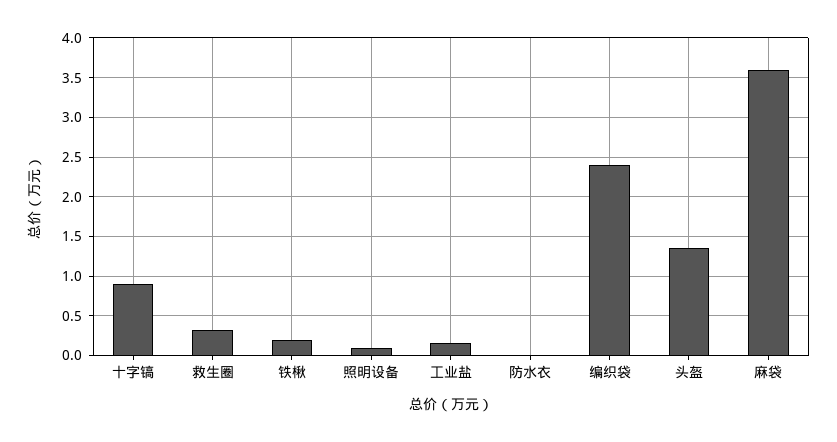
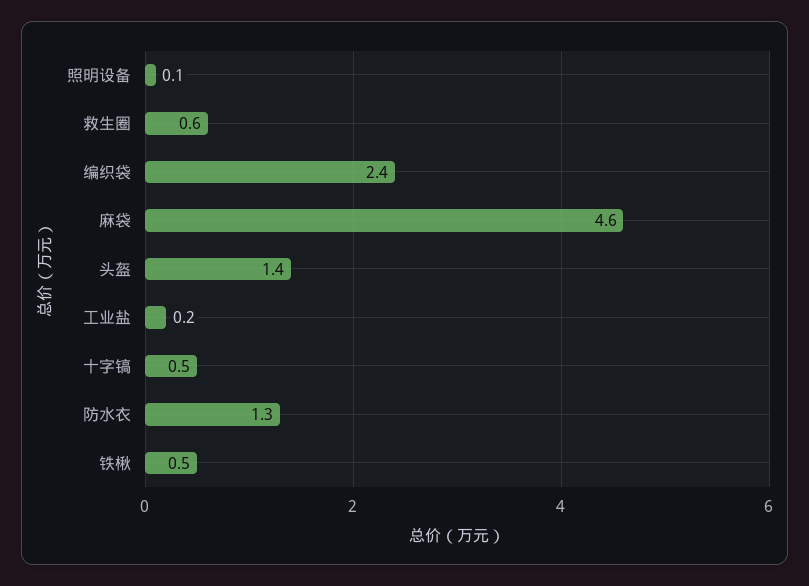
  {
-   "十字镐": 0.9,
+   "十字镐": 0.5,
-   "救生圈": 0.3,
+   "救生圈": 0.6,
-   "铁楸": 0.2,
+   "铁楸": 0.5,
    "照明设备": 0.1,
    "工业盐": 0.2,
-   "防水衣": 0,
+   "防水衣": 1.3,
    "编织袋": 2.4,
    "头盔": 1.4,
-   "麻袋": 3.6
+   "麻袋": 4.6
  }

